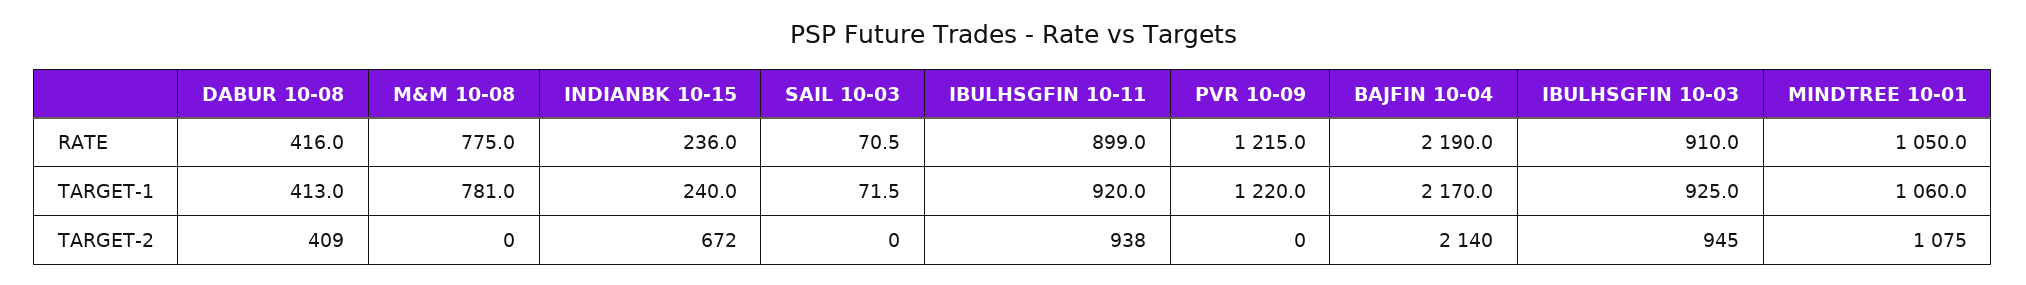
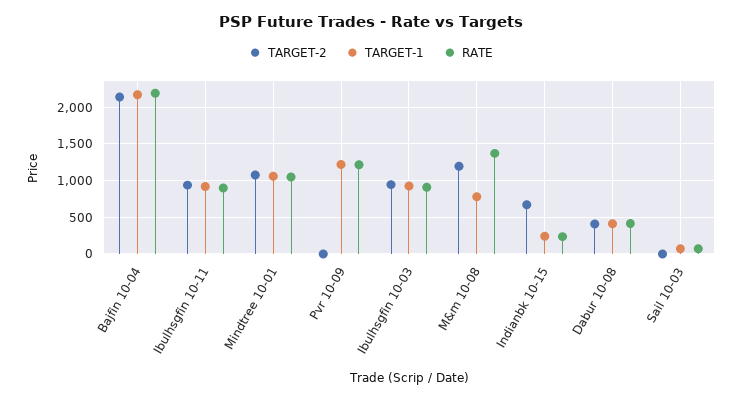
  {
    "RATE": {
      "DABUR 10-08": 416,
-     "M&M 10-08": 775,
+     "M&M 10-08": 1400,
      "INDIANBK 10-15": 236,
      "SAIL 10-03": 70.5,
      "IBULHSGFIN 10-11": 899,
      "PVR 10-09": 1215,
      "BAJFIN 10-04": 2190,
      "IBULHSGFIN 10-03": 910,
      "MINDTREE 10-01": 1050
    },
    "TARGET-1": {
      "DABUR 10-08": 413,
      "M&M 10-08": 781,
      "INDIANBK 10-15": 240,
      "SAIL 10-03": 71.5,
      "IBULHSGFIN 10-11": 920,
      "PVR 10-09": 1220,
      "BAJFIN 10-04": 2170,
      "IBULHSGFIN 10-03": 925,
      "MINDTREE 10-01": 1060
    },
    "TARGET-2": {
      "DABUR 10-08": 409,
-     "M&M 10-08": 0,
+     "M&M 10-08": 1200,
      "INDIANBK 10-15": 672,
      "SAIL 10-03": 0,
      "IBULHSGFIN 10-11": 938,
      "PVR 10-09": 0,
      "BAJFIN 10-04": 2140,
      "IBULHSGFIN 10-03": 945,
      "MINDTREE 10-01": 1075
    }
  }

